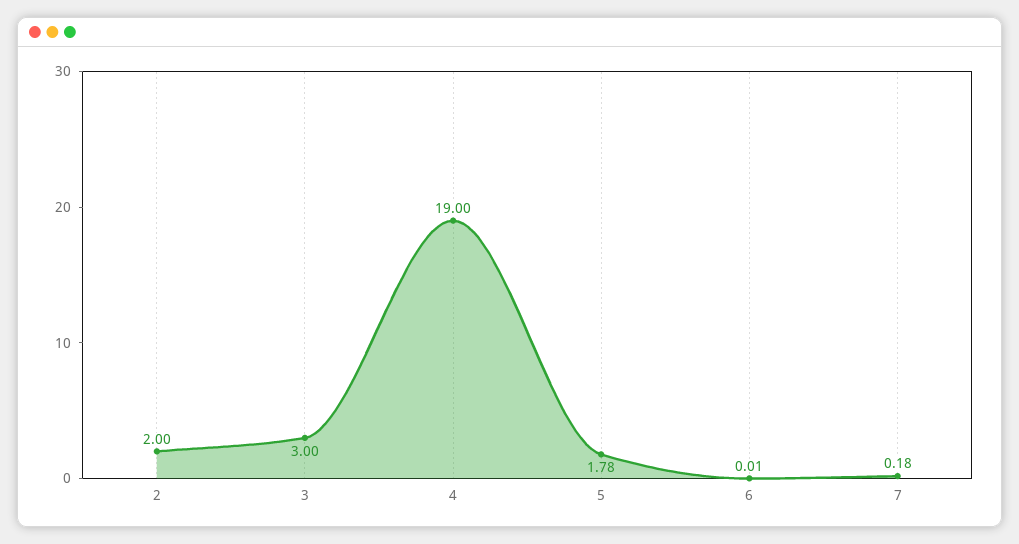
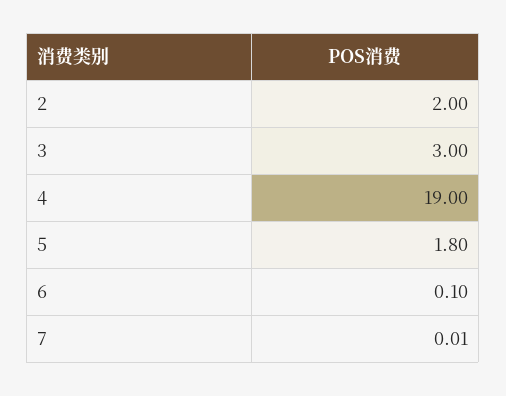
  {
    "2": 2,
    "3": 3,
    "4": 19,
-   "5": 1.78,
+   "5": 1.8,
-   "6": 0.01,
+   "6": 0.1,
-   "7": 0.18
+   "7": 0.01
  }

